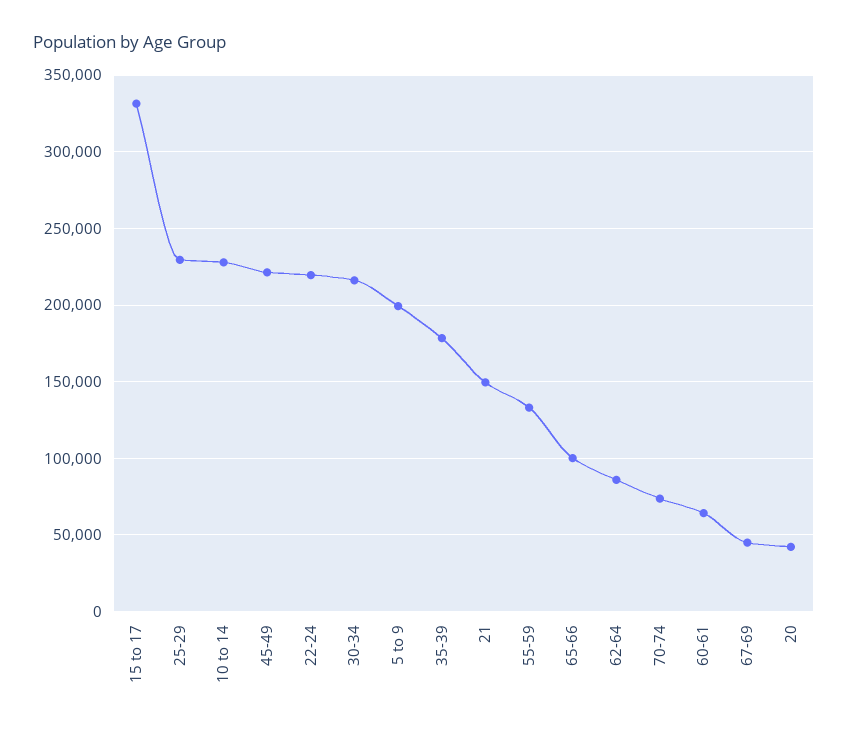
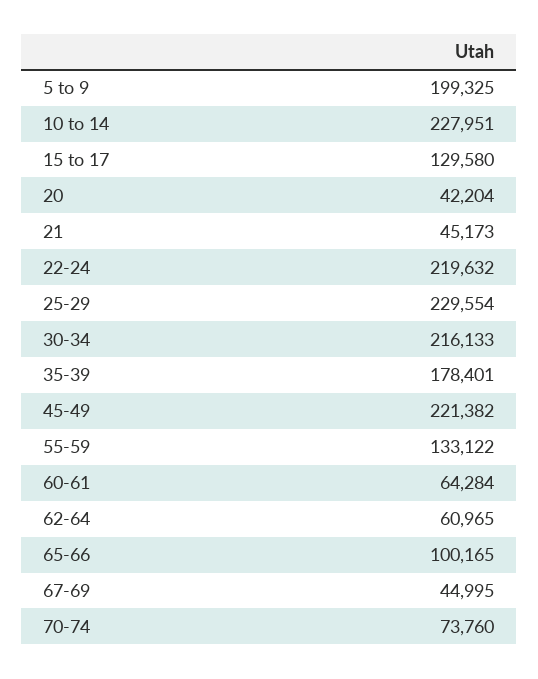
  {
-   "15 to 17": 330000,
+   "15 to 17": 129580,
    "25-29": 229554,
    "10 to 14": 227951,
    "45-49": 221382,
    "22-24": 219632,
    "30-34": 216133,
    "5 to 9": 199325,
    "35-39": 178401,
-   "21": 150000,
+   "21": 45173,
    "55-59": 133122,
    "65-66": 100165,
-   "62-64": 85000,
+   "62-64": 60965,
    "70-74": 73760,
    "60-61": 64284,
    "67-69": 44995,
    "20": 42204
  }

